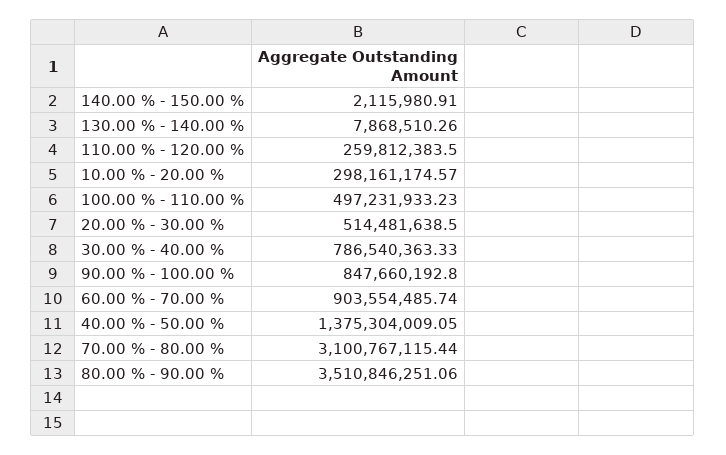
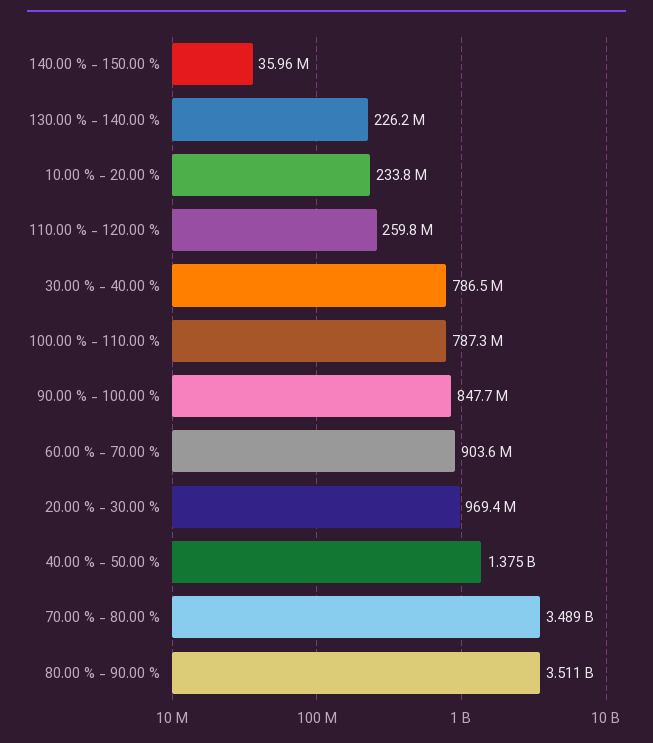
  {
-   "140.00 % - 150.00 %": 2115980.91,
+   "140.00 % - 150.00 %": 35960000,
-   "130.00 % - 140.00 %": 7868510.26,
+   "130.00 % - 140.00 %": 226200000,
    "110.00 % - 120.00 %": 259812383.5,
-   "10.00 % - 20.00 %": 298161174.57,
+   "10.00 % - 20.00 %": 233800000,
-   "100.00 % - 110.00 %": 497231933.23,
+   "100.00 % - 110.00 %": 787300000,
-   "20.00 % - 30.00 %": 514481638.5,
+   "20.00 % - 30.00 %": 969400000,
    "30.00 % - 40.00 %": 786540363.33,
    "90.00 % - 100.00 %": 847660192.8,
    "60.00 % - 70.00 %": 903554485.74,
    "40.00 % - 50.00 %": 1375304009.05,
-   "70.00 % - 80.00 %": 3100767115.44,
+   "70.00 % - 80.00 %": 3489000000,
    "80.00 % - 90.00 %": 3510846251.06
  }

